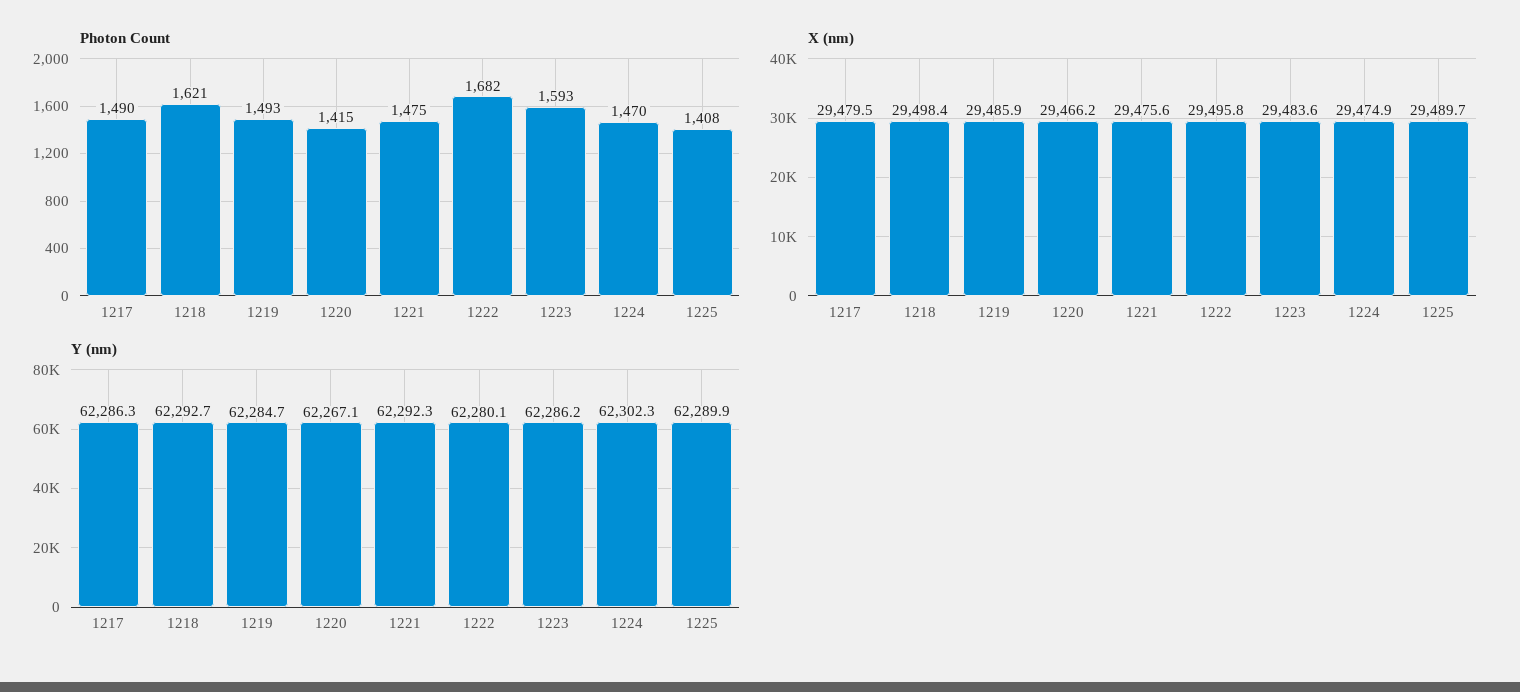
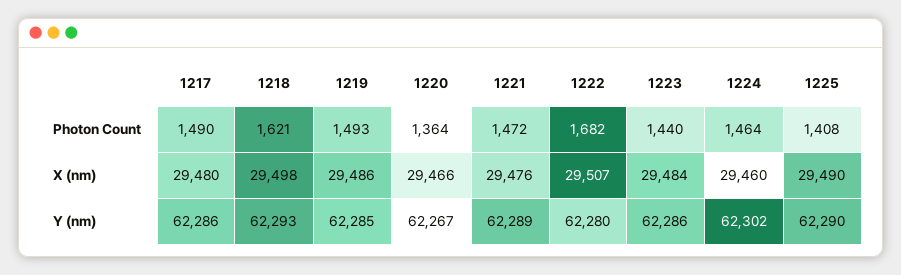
  {
    "Photon Count": {
      "1217": 1490,
      "1218": 1621,
      "1219": 1493,
-     "1220": 1415,
+     "1220": 1364,
-     "1221": 1475,
+     "1221": 1472,
      "1222": 1682,
-     "1223": 1593,
+     "1223": 1440,
-     "1224": 1470,
+     "1224": 1464,
      "1225": 1408
    },
    "X (nm)": {
      "1217": 29479.5,
      "1218": 29498.4,
      "1219": 29485.9,
      "1220": 29466.2,
      "1221": 29475.6,
-     "1222": 29495.8,
+     "1222": 29507,
      "1223": 29483.6,
-     "1224": 29474.9,
+     "1224": 29460,
      "1225": 29489.7
    },
    "Y (nm)": {
      "1217": 62286.3,
      "1218": 62292.7,
      "1219": 62284.7,
      "1220": 62267.1,
-     "1221": 62292.3,
+     "1221": 62289,
      "1222": 62280.1,
      "1223": 62286.2,
      "1224": 62302.3,
      "1225": 62289.9
    }
  }

